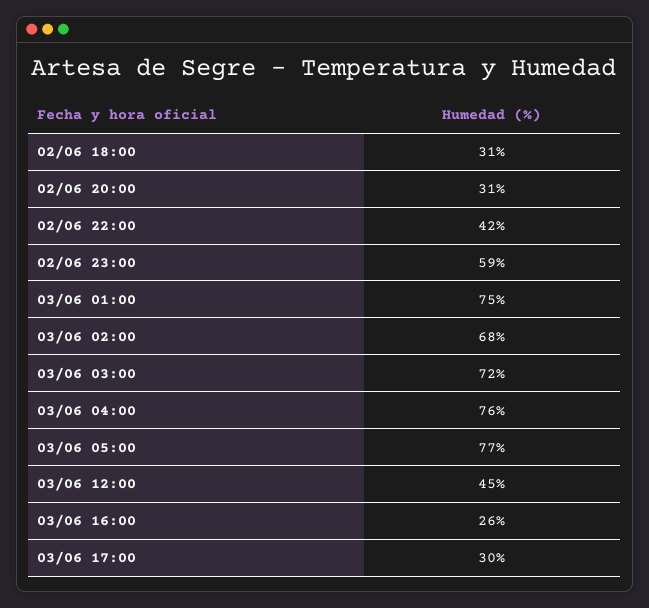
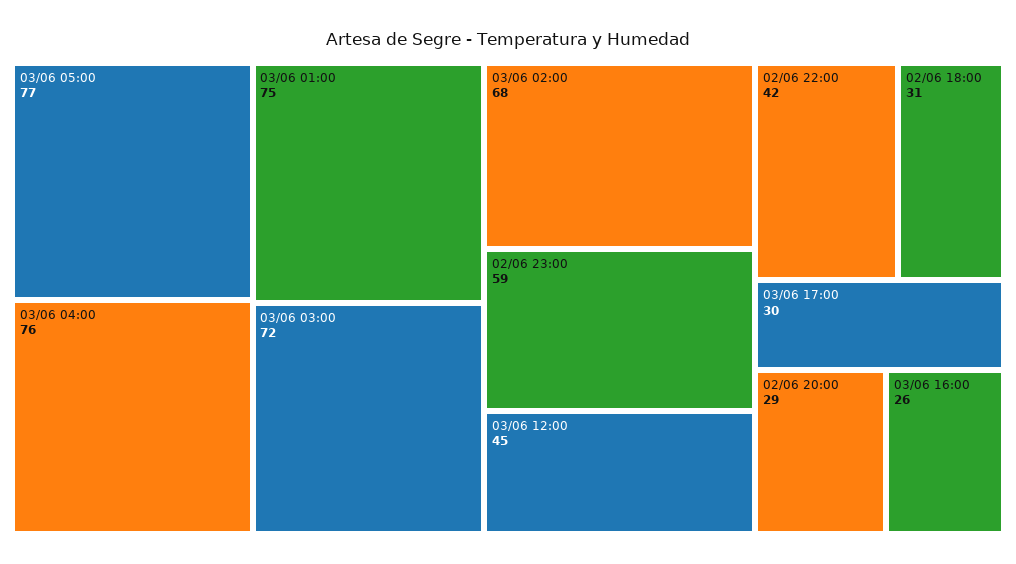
  {
    "02/06 18:00": 31,
-   "02/06 20:00": 31,
+   "02/06 20:00": 29,
    "02/06 22:00": 42,
    "02/06 23:00": 59,
    "03/06 01:00": 75,
    "03/06 02:00": 68,
    "03/06 03:00": 72,
    "03/06 04:00": 76,
    "03/06 05:00": 77,
    "03/06 12:00": 45,
    "03/06 16:00": 26,
    "03/06 17:00": 30
  }

